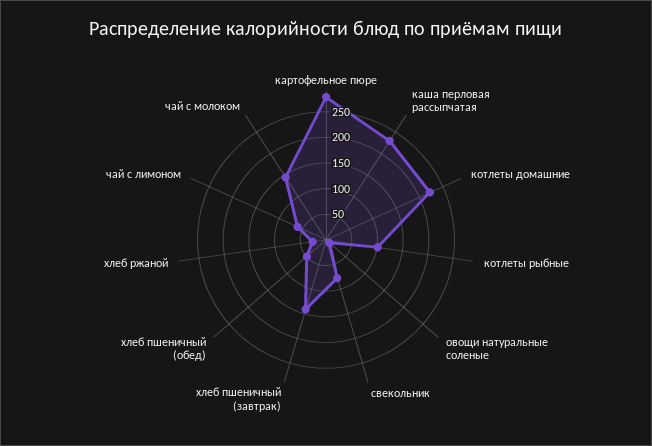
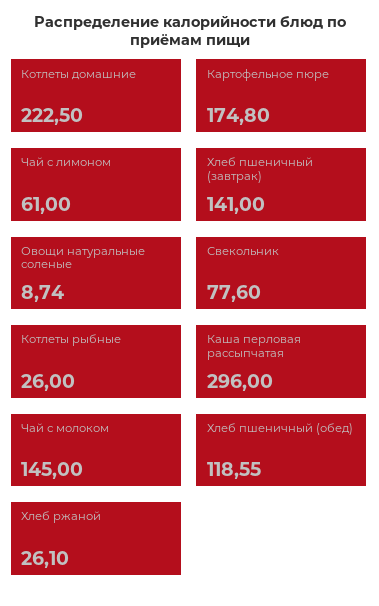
  {
-   "картофельное пюре": 275,
+   "картофельное пюре": 174.8,
-   "каша перловая рассыпчатая": 225,
+   "каша перловая рассыпчатая": 296,
    "котлеты домашние": 222.5,
-   "котлеты рыбные": 100,
+   "котлеты рыбные": 26,
    "овощи натуральные соленые": 8.74,
    "свекольник": 77.6,
    "хлеб пшеничный (завтрак)": 141,
-   "хлеб пшеничный (обед)": 50,
+   "хлеб пшеничный (обед)": 118.55,
    "хлеб ржаной": 26.1,
    "чай с лимоном": 61,
    "чай с молоком": 145
  }

